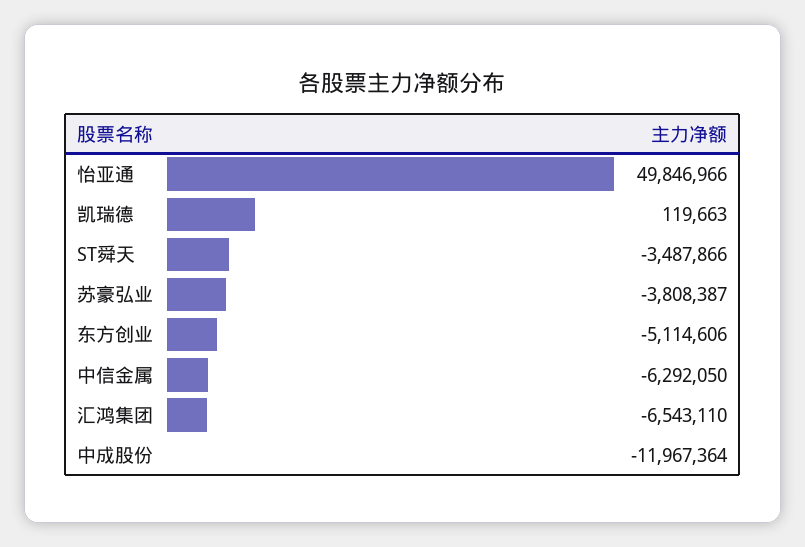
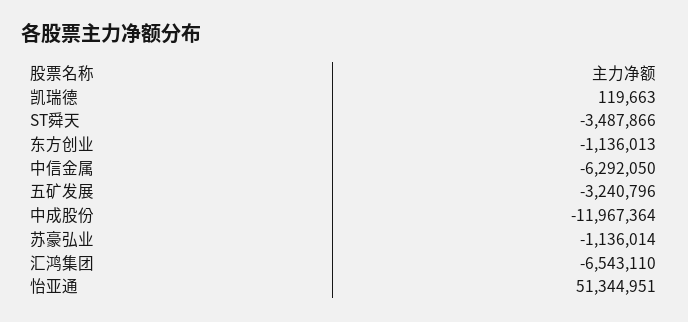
  {
-   "怡亚通": 49846966,
+   "怡亚通": 51344951,
    "凯瑞德": 119663,
    "ST舜天": -3487866,
-   "苏豪弘业": -3808387,
+   "苏豪弘业": -1136014,
-   "东方创业": -5114606,
+   "东方创业": -1136013,
    "中信金属": -6292050,
    "汇鸿集团": -6543110,
-   "中成股份": -11967364
+   "中成股份": -11967364,
+   "五矿发展": -3240796
  }

